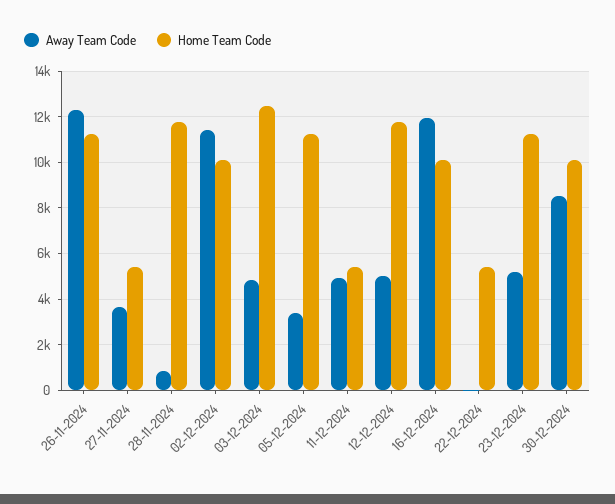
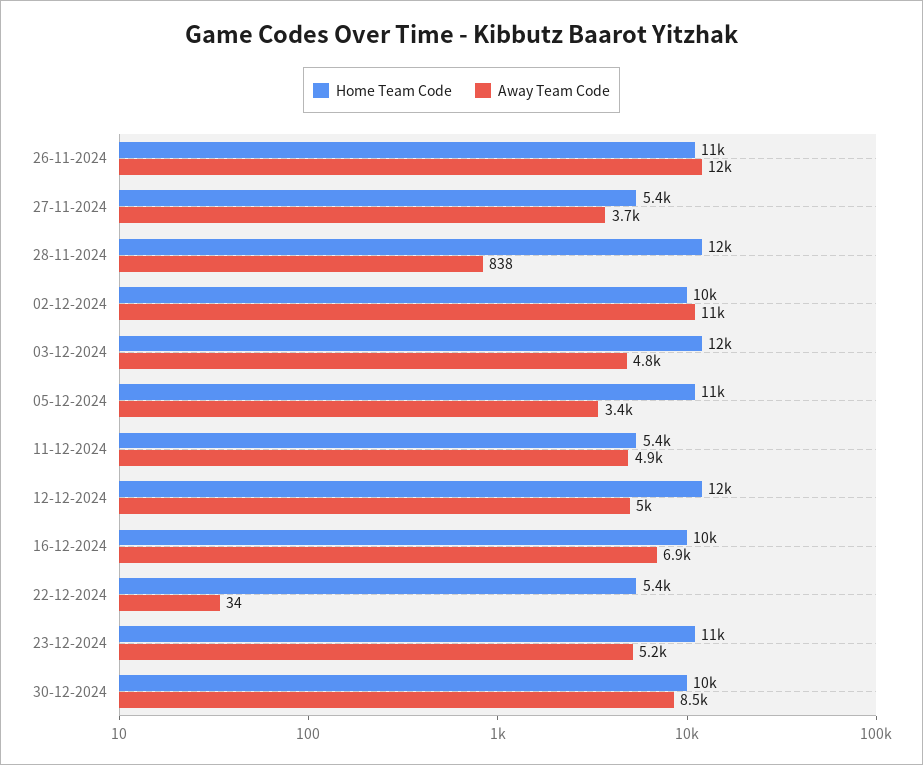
  {
    "Away Team Code": {
      "26-11-2024": 12000,
      "27-11-2024": 3700,
      "28-11-2024": 838,
      "02-12-2024": 11000,
      "03-12-2024": 4800,
      "05-12-2024": 3400,
      "11-12-2024": 4900,
      "12-12-2024": 5000,
-     "16-12-2024": 12000,
+     "16-12-2024": 6900,
      "22-12-2024": 34,
      "23-12-2024": 5200,
      "30-12-2024": 8500
    },
    "Home Team Code": {
      "26-11-2024": 11000,
      "27-11-2024": 5400,
      "28-11-2024": 12000,
      "02-12-2024": 10000,
      "03-12-2024": 12000,
      "05-12-2024": 11000,
      "11-12-2024": 5400,
      "12-12-2024": 12000,
      "16-12-2024": 10000,
      "22-12-2024": 5400,
      "23-12-2024": 11000,
      "30-12-2024": 10000
    }
  }

